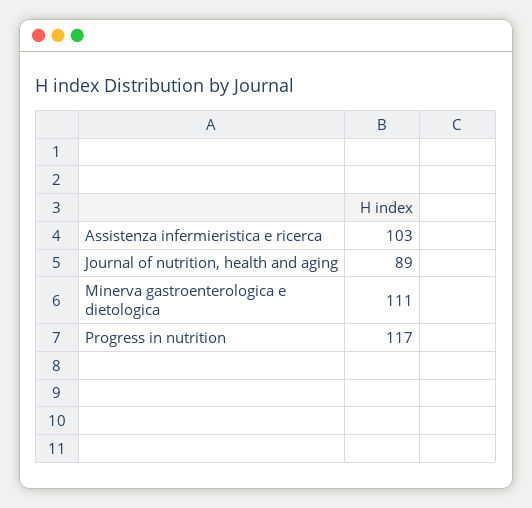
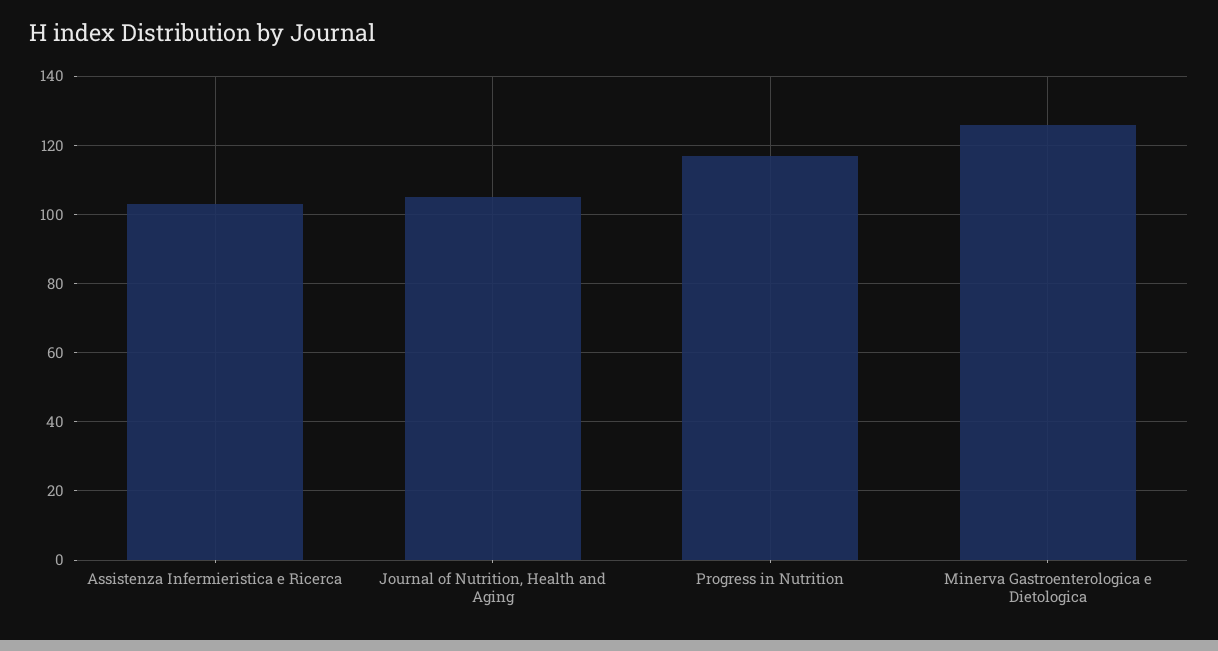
  {
    "Assistenza infermieristica e ricerca": 103,
-   "Journal of nutrition, health and aging": 89,
+   "Journal of nutrition, health and aging": 105,
-   "Minerva gastroenterologica e dietologica": 111,
+   "Minerva gastroenterologica e dietologica": 125,
    "Progress in nutrition": 117
  }

